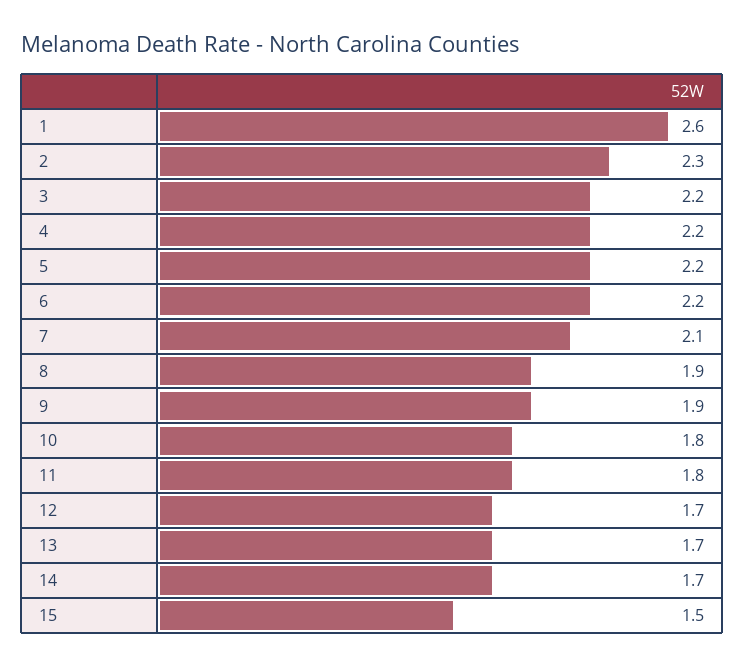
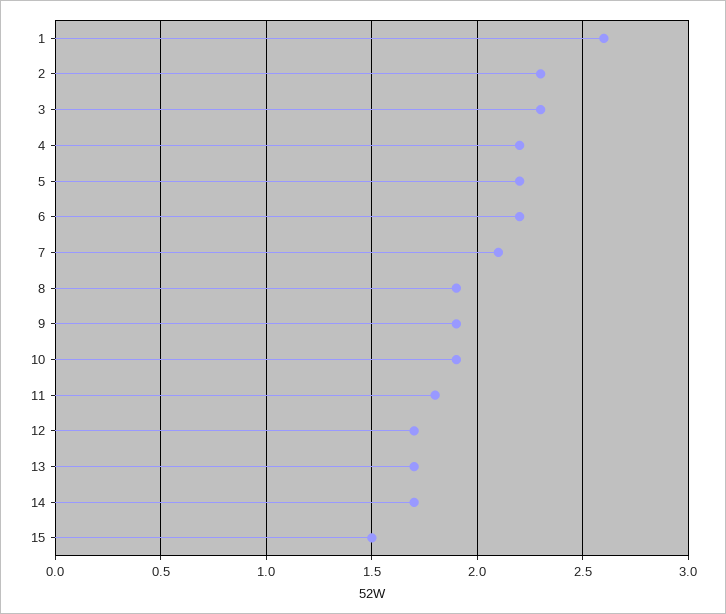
  {
    "1": 2.6,
    "2": 2.3,
-   "3": 2.2,
+   "3": 2.3,
    "4": 2.2,
    "5": 2.2,
    "6": 2.2,
    "7": 2.1,
    "8": 1.9,
    "9": 1.9,
-   "10": 1.8,
+   "10": 1.9,
    "11": 1.8,
    "12": 1.7,
    "13": 1.7,
    "14": 1.7,
    "15": 1.5
  }

